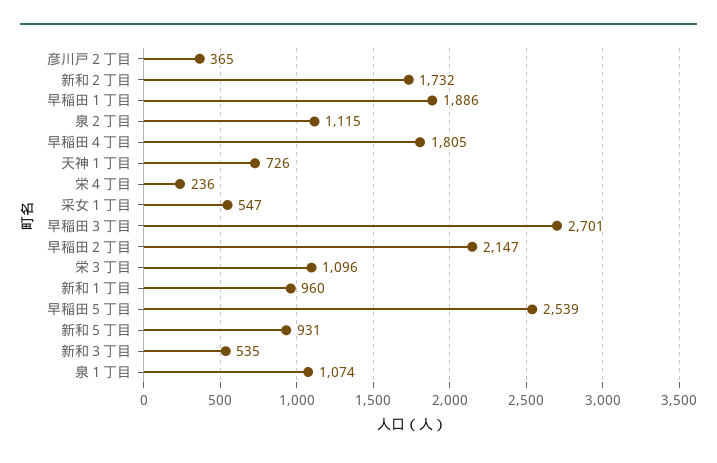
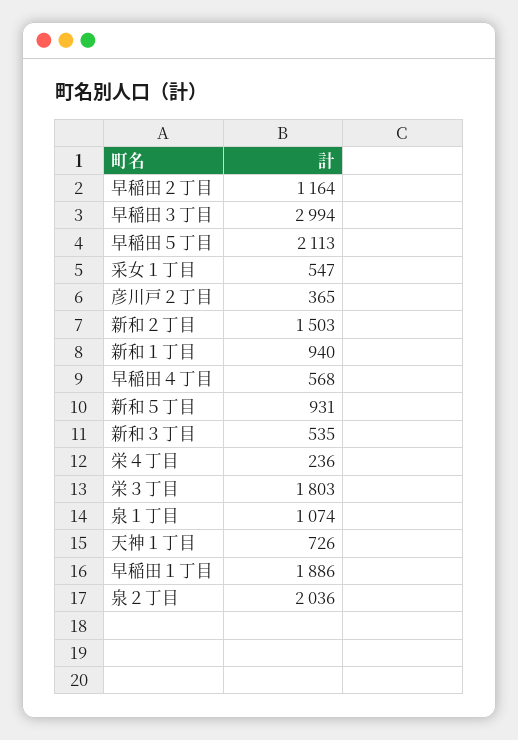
  {
    "彦川戸２丁目": 365,
-   "新和２丁目": 1732,
+   "新和２丁目": 1503,
    "早稲田１丁目": 1886,
-   "泉２丁目": 1115,
+   "泉２丁目": 2036,
-   "早稲田４丁目": 1805,
+   "早稲田４丁目": 568,
    "天神１丁目": 726,
    "栄４丁目": 236,
    "采女１丁目": 547,
-   "早稲田３丁目": 2701,
+   "早稲田３丁目": 2994,
-   "早稲田２丁目": 2147,
+   "早稲田２丁目": 1164,
-   "栄３丁目": 1096,
+   "栄３丁目": 1803,
-   "新和１丁目": 960,
+   "新和１丁目": 940,
-   "早稲田５丁目": 2539,
+   "早稲田５丁目": 2113,
    "新和５丁目": 931,
    "新和３丁目": 535,
    "泉１丁目": 1074
  }

